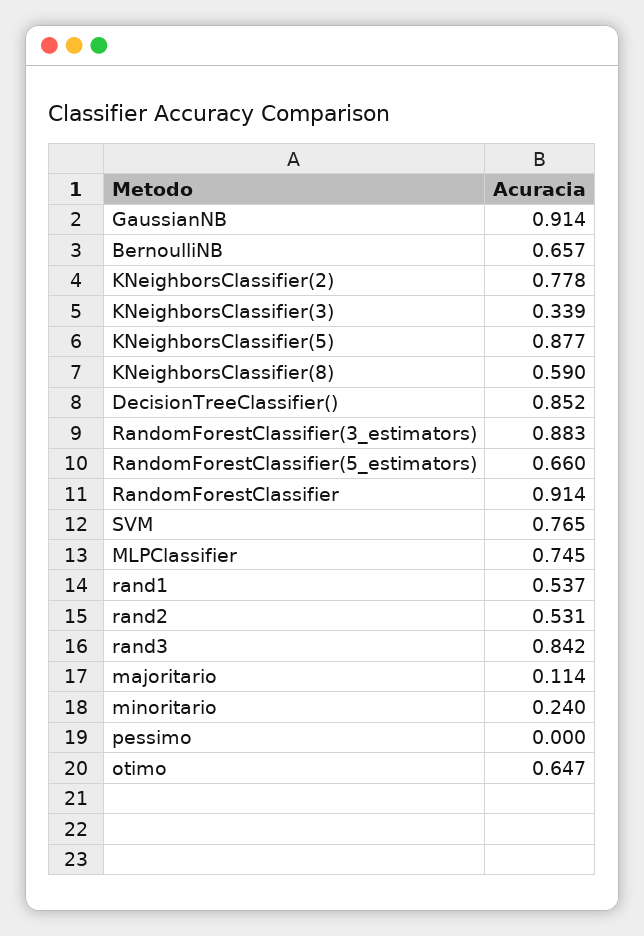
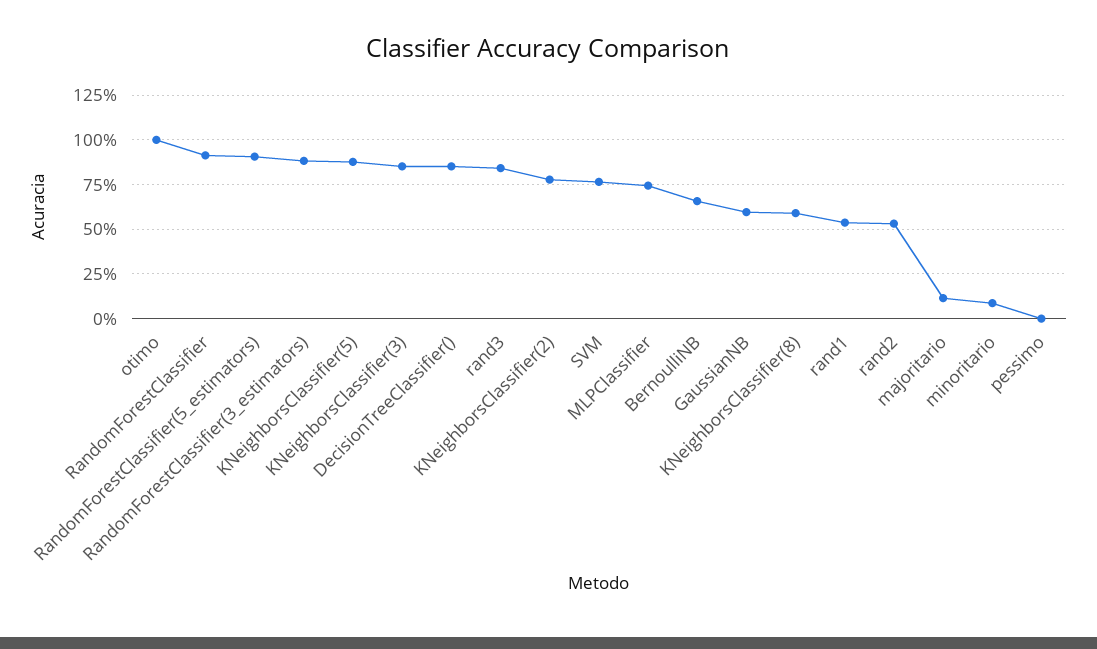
  {
-   "GaussianNB": 0.914,
+   "GaussianNB": 0.6,
    "BernoulliNB": 0.657,
    "KNeighborsClassifier(2)": 0.778,
-   "KNeighborsClassifier(3)": 0.339,
+   "KNeighborsClassifier(3)": 0.85,
    "KNeighborsClassifier(5)": 0.877,
    "KNeighborsClassifier(8)": 0.59,
    "DecisionTreeClassifier()": 0.852,
    "RandomForestClassifier(3_estimators)": 0.883,
-   "RandomForestClassifier(5_estimators)": 0.66,
+   "RandomForestClassifier(5_estimators)": 0.9,
    "RandomForestClassifier": 0.914,
    "SVM": 0.765,
    "MLPClassifier": 0.745,
    "rand1": 0.537,
    "rand2": 0.531,
    "rand3": 0.842,
    "majoritario": 0.114,
-   "minoritario": 0.24,
+   "minoritario": 0.1,
    "pessimo": 0,
-   "otimo": 0.647
+   "otimo": 1
  }

